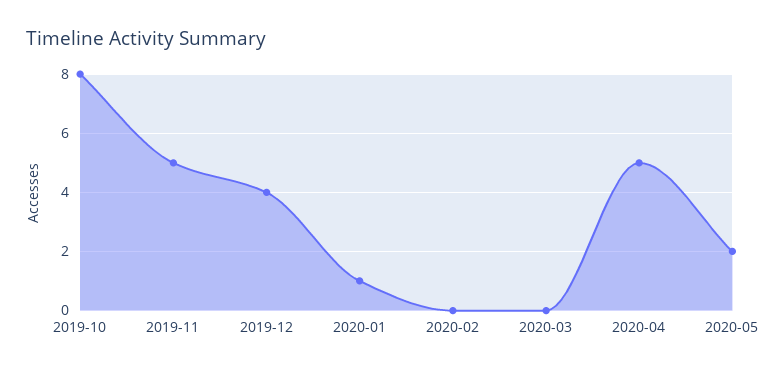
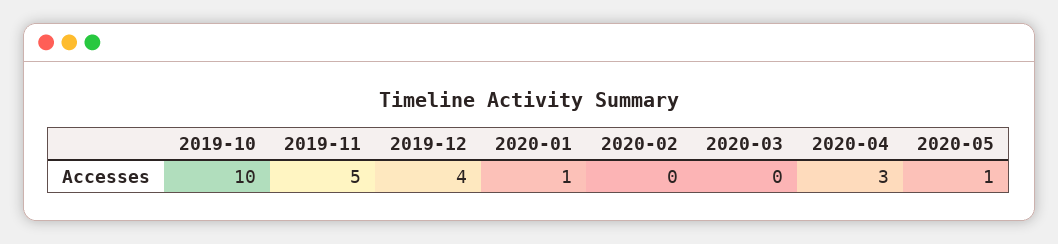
  {
-   "2019-10": 8,
+   "2019-10": 10,
    "2019-11": 5,
    "2019-12": 4,
    "2020-01": 1,
    "2020-02": 0,
    "2020-03": 0,
-   "2020-04": 5,
+   "2020-04": 3,
-   "2020-05": 2
+   "2020-05": 1
  }

